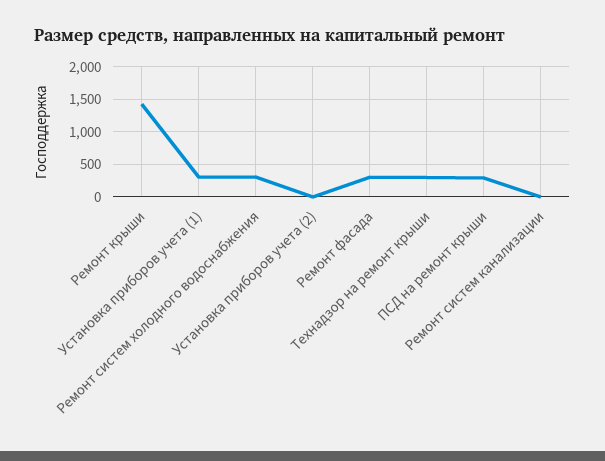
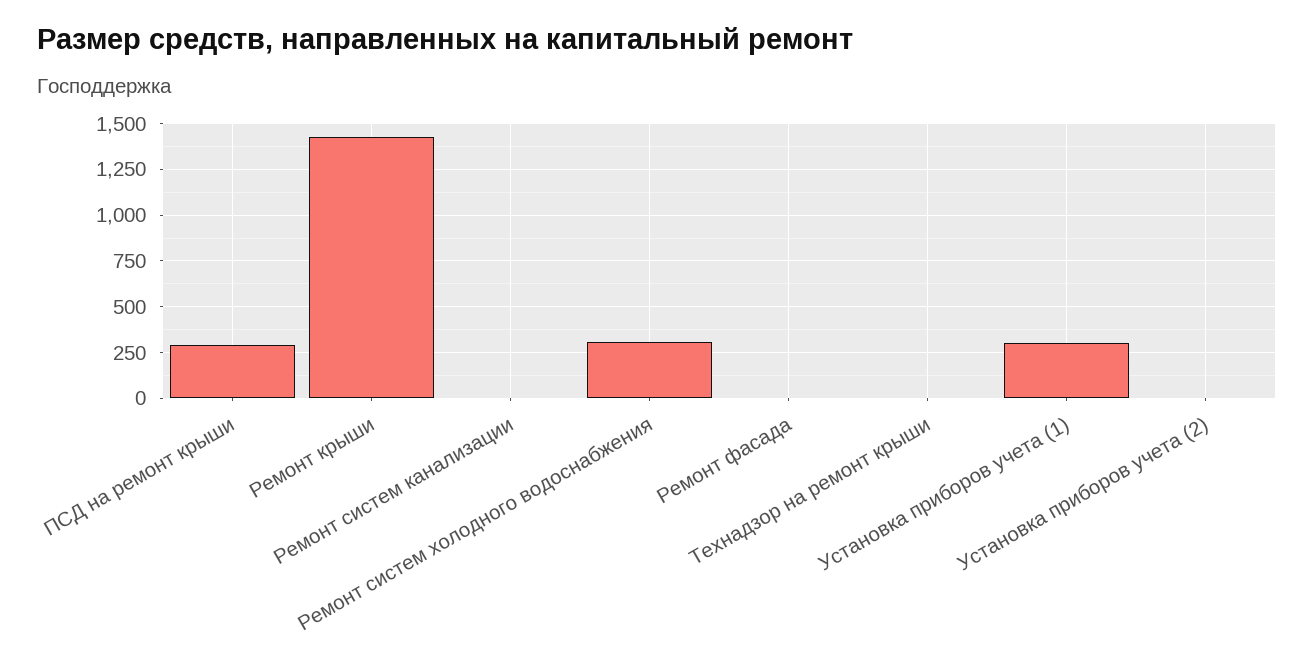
  {
    "Ремонт крыши": 1450,
    "Установка приборов учета (1)": 300,
    "Ремонт систем холодного водоснабжения": 300,
    "Установка приборов учета (2)": 0,
-   "Ремонт фасада": 300,
+   "Ремонт фасада": 0,
-   "Технадзор на ремонт крыши": 300,
+   "Технадзор на ремонт крыши": 0,
    "ПСД на ремонт крыши": 300,
    "Ремонт систем канализации": 0
  }

